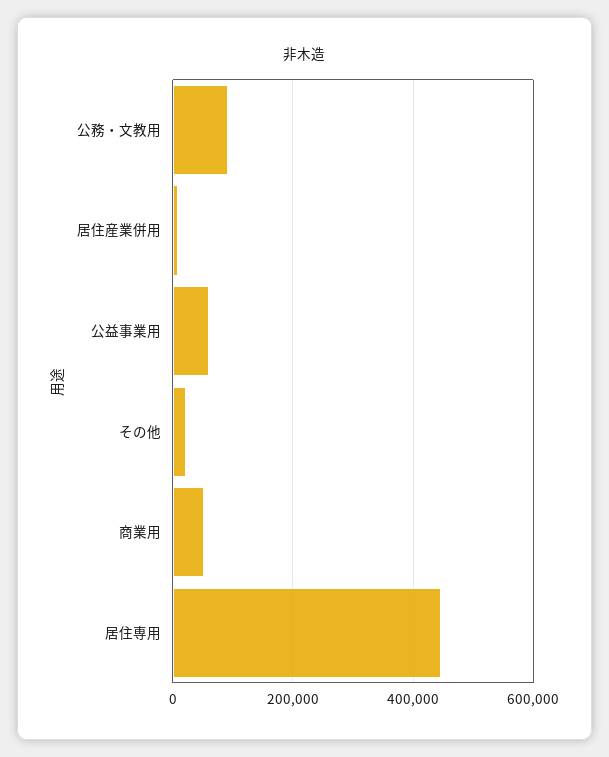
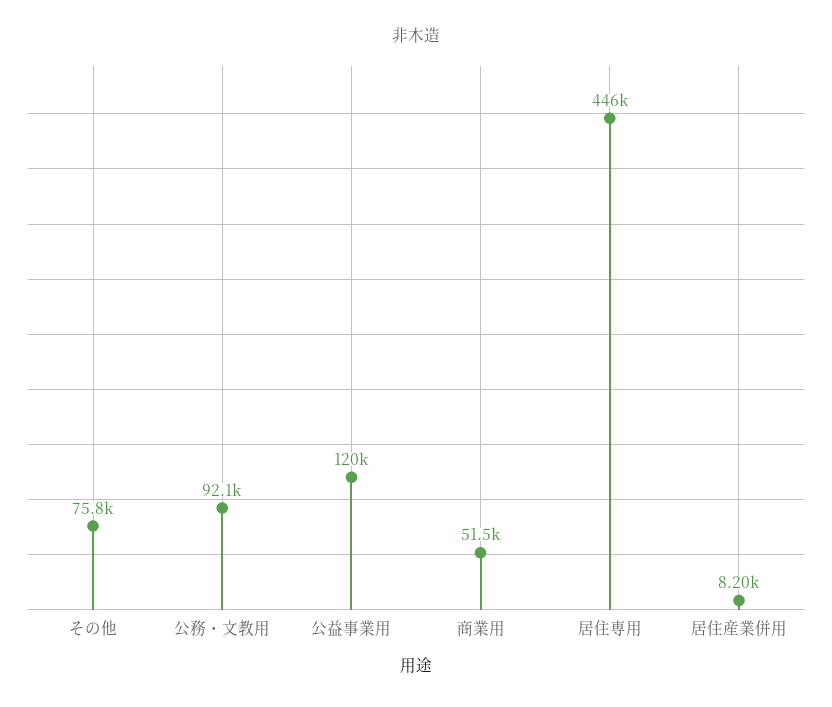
  {
    "公務・文教用": 92100,
    "居住産業併用": 8200,
-   "公益事業用": 60000,
+   "公益事業用": 120000,
-   "その他": 20000,
+   "その他": 75800,
    "商業用": 51500,
    "居住専用": 446000
  }

